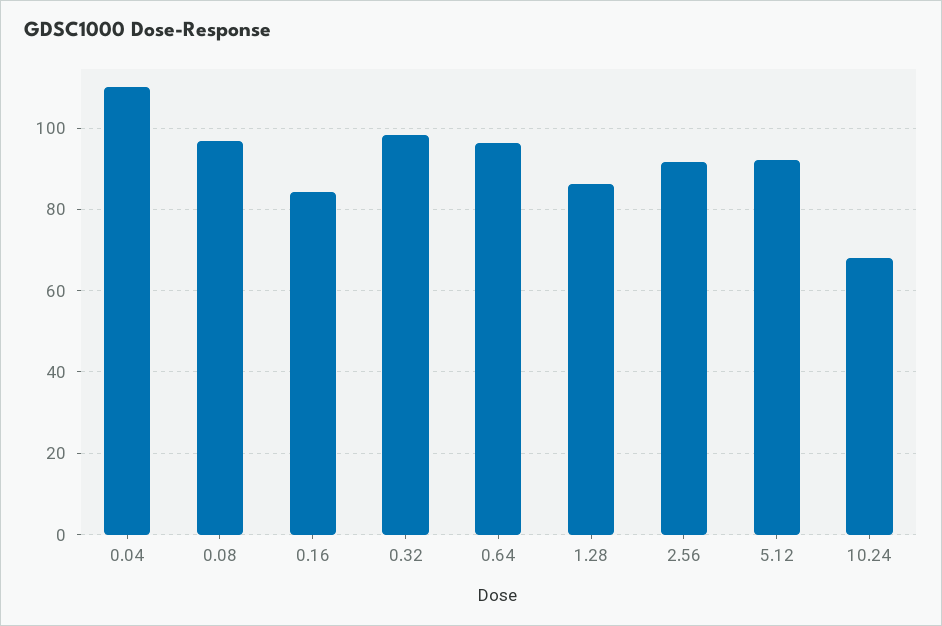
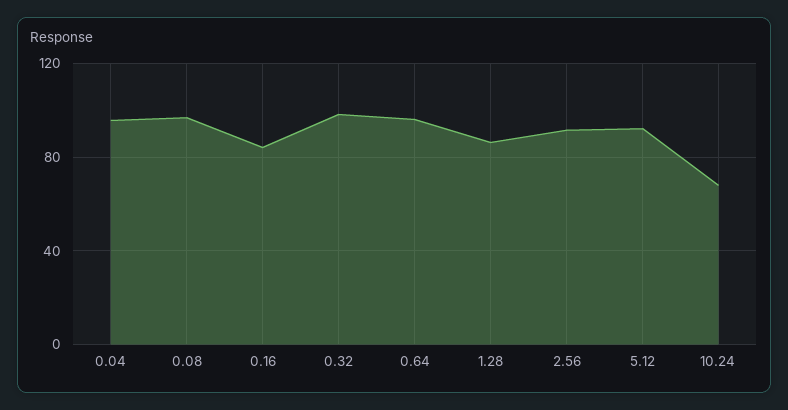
  {
-   "0.04": 110,
+   "0.04": 95,
    "0.08": 96,
    "0.16": 84,
    "0.32": 98,
    "0.64": 96,
    "1.28": 86,
    "2.56": 92,
    "5.12": 92,
    "10.24": 68
  }

